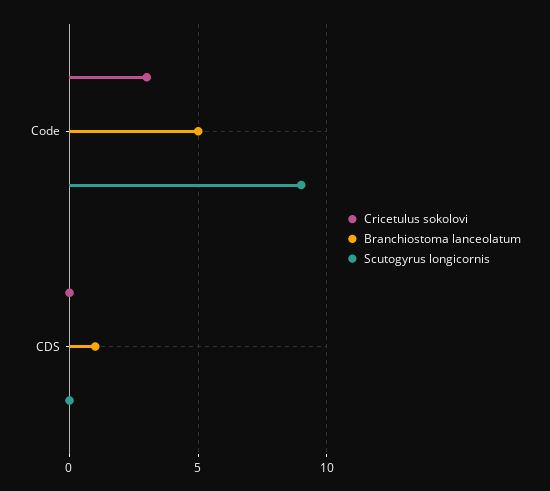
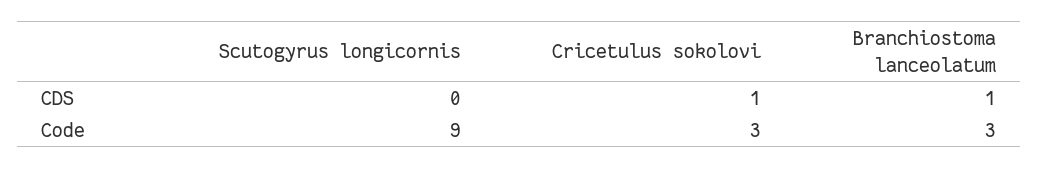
  {
    "Cricetulus sokolovi": {
      "Code": 3,
-     "CDS": 0
+     "CDS": 1
    },
    "Branchiostoma lanceolatum": {
-     "Code": 5,
+     "Code": 3,
      "CDS": 1
    },
    "Scutogyrus longicornis": {
      "Code": 9,
      "CDS": 0
    }
  }

